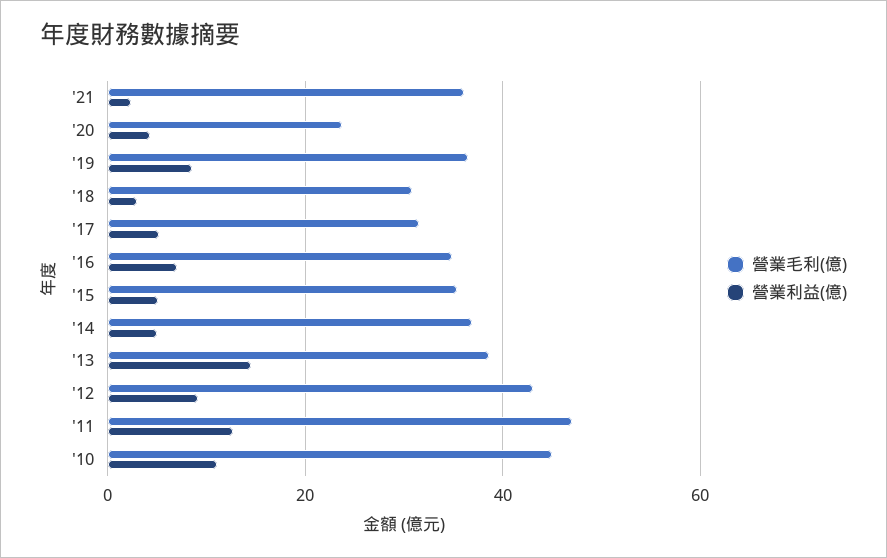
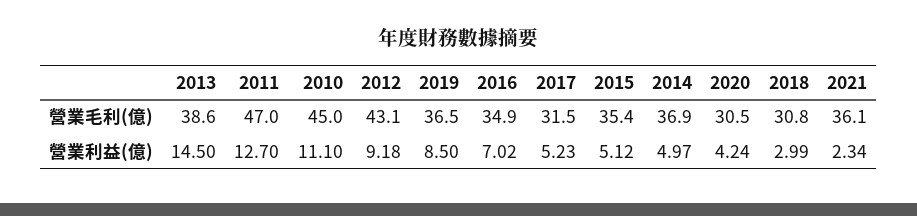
  {
    "營業毛利(億)": {
      "'21": 36.1,
-     "'20": 24,
+     "'20": 30.5,
      "'19": 36.5,
      "'18": 30.8,
      "'17": 31.5,
      "'16": 34.9,
      "'15": 35.4,
      "'14": 36.9,
      "'13": 38.6,
      "'12": 43.1,
      "'11": 47,
      "'10": 45
    },
    "營業利益(億)": {
      "'21": 2.34,
      "'20": 4.24,
      "'19": 8.5,
      "'18": 2.99,
      "'17": 5.23,
      "'16": 7.02,
      "'15": 5.12,
      "'14": 4.97,
      "'13": 14.5,
      "'12": 9.18,
      "'11": 12.7,
      "'10": 11.1
    }
  }

